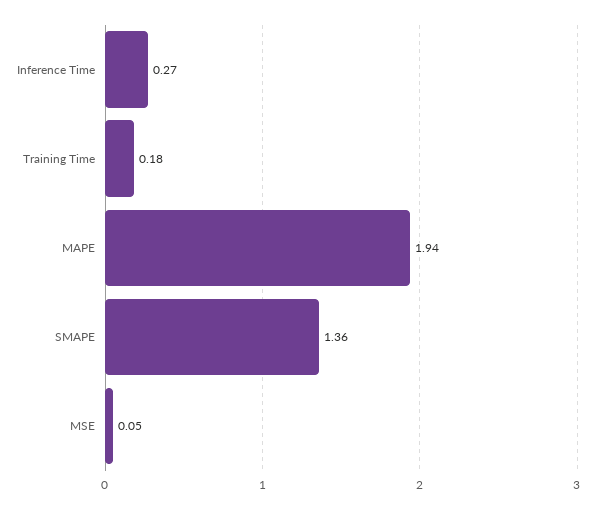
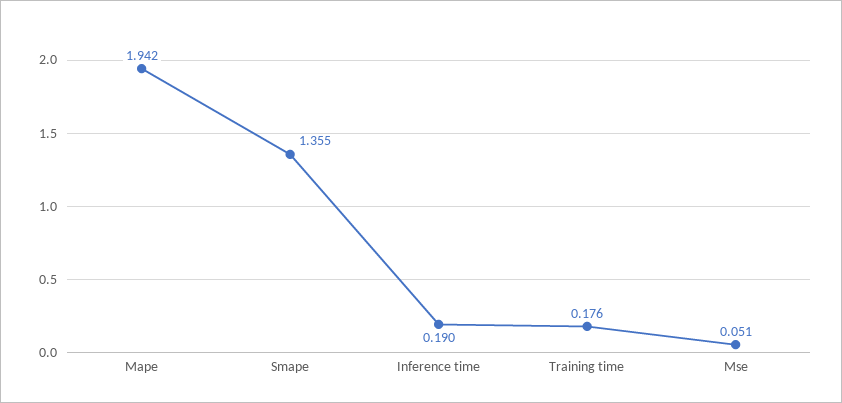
  {
-   "Inference Time": 0.27,
+   "Inference Time": 0.19,
    "Training Time": 0.176,
    "MAPE": 1.942,
    "SMAPE": 1.355,
    "MSE": 0.051
  }

